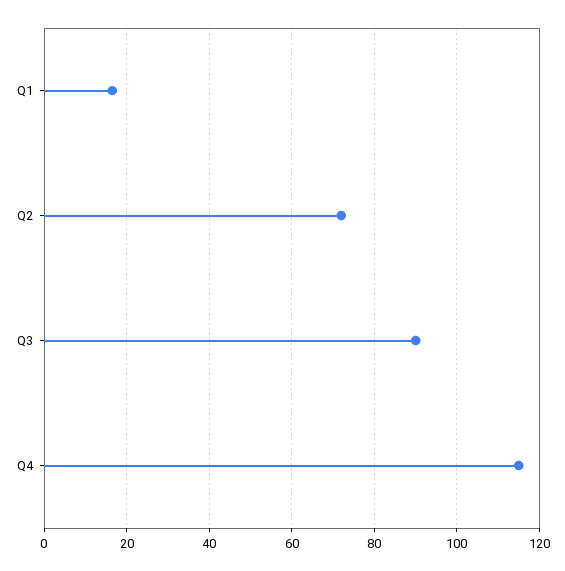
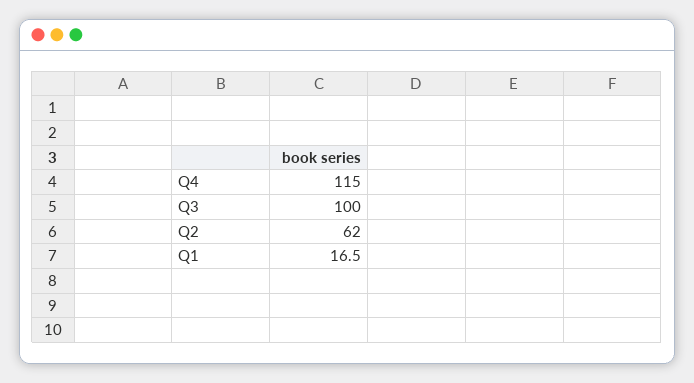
  {
    "Q1": 16.5,
-   "Q2": 72,
+   "Q2": 62,
-   "Q3": 90,
+   "Q3": 100,
    "Q4": 115
  }

